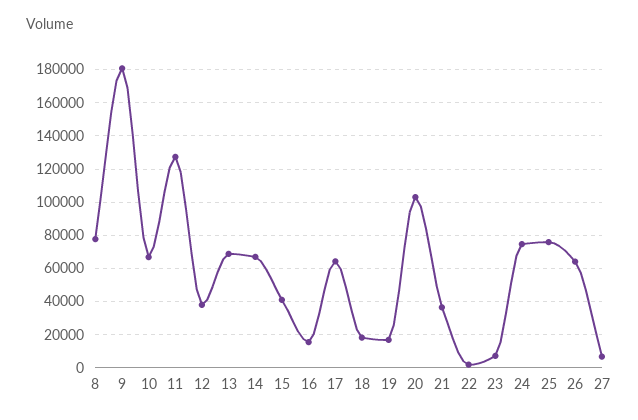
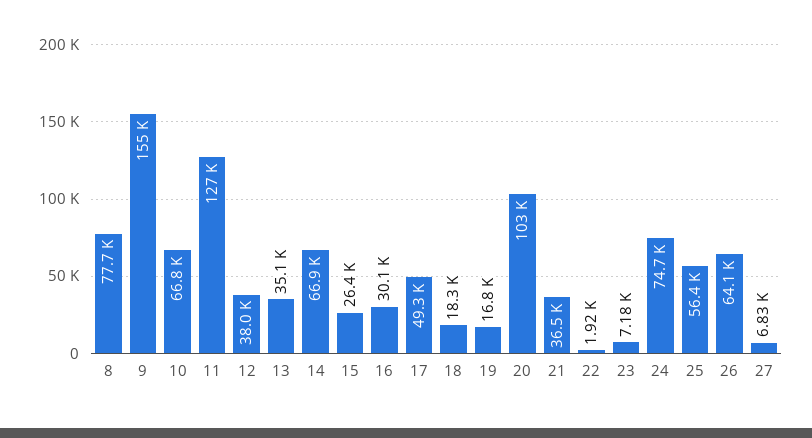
  {
    "8": 77700,
-   "9": 180000,
+   "9": 155000,
    "10": 66800,
    "11": 127000,
    "12": 38000,
-   "13": 70000,
+   "13": 35100,
    "14": 66900,
-   "15": 40000,
+   "15": 26400,
-   "16": 15000,
+   "16": 30100,
-   "17": 65000,
+   "17": 49300,
    "18": 18300,
    "19": 16800,
    "20": 103000,
    "21": 36500,
    "22": 1920,
    "23": 7180,
    "24": 74700,
-   "25": 75000,
+   "25": 56400,
    "26": 64100,
    "27": 6830
  }

